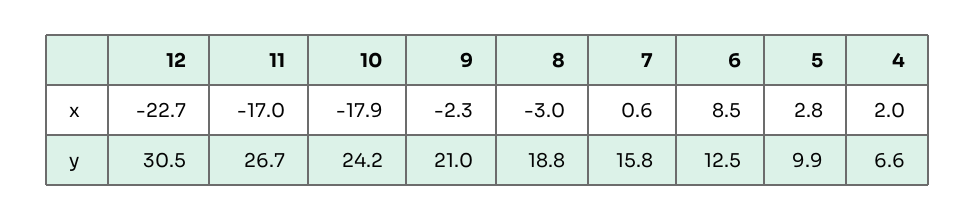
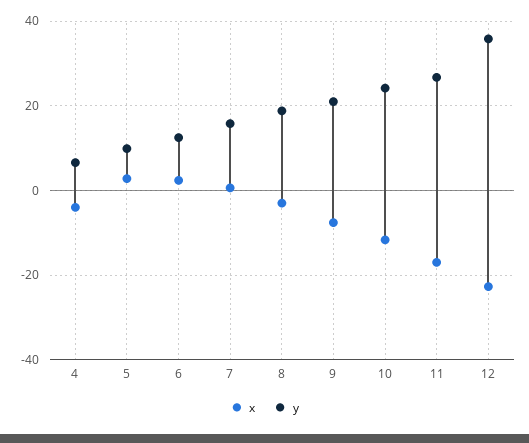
  {
    "x": {
      "12": -22.7,
      "11": -17,
-     "10": -17.9,
+     "10": -12,
-     "9": -2.3,
+     "9": -8,
      "8": -3,
      "7": 0.6,
-     "6": 8.5,
+     "6": 2,
      "5": 2.8,
-     "4": 2
+     "4": -4
    },
    "y": {
-     "12": 30.5,
+     "12": 36,
      "11": 26.7,
      "10": 24.2,
      "9": 21,
      "8": 18.8,
      "7": 15.8,
      "6": 12.5,
      "5": 9.9,
      "4": 6.6
    }
  }

